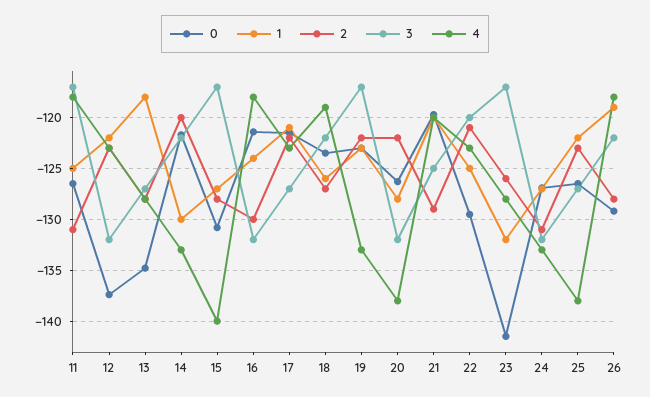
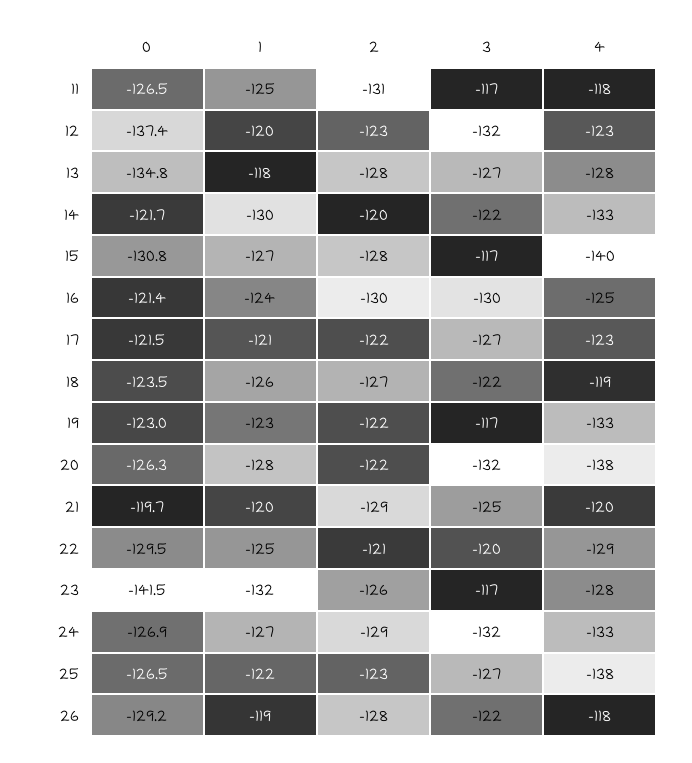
  {
    "0": {
      "11": -126.5,
      "12": -137.4,
      "13": -134.8,
      "14": -121.7,
      "15": -130.8,
      "16": -121.4,
      "17": -121.5,
      "18": -123.5,
      "19": -123,
      "20": -126.3,
      "21": -119.7,
      "22": -129.5,
      "23": -141.5,
      "24": -126.9,
      "25": -126.5,
      "26": -129.2
    },
    "1": {
      "11": -125,
-     "12": -122,
+     "12": -120,
      "13": -118,
      "14": -130,
      "15": -127,
      "16": -124,
      "17": -121,
      "18": -126,
      "19": -123,
      "20": -128,
      "21": -120,
      "22": -125,
      "23": -132,
      "24": -127,
      "25": -122,
      "26": -119
    },
    "2": {
      "11": -131,
      "12": -123,
      "13": -128,
      "14": -120,
      "15": -128,
      "16": -130,
      "17": -122,
      "18": -127,
      "19": -122,
      "20": -122,
      "21": -129,
      "22": -121,
      "23": -126,
-     "24": -131,
+     "24": -129,
      "25": -123,
      "26": -128
    },
    "3": {
      "11": -117,
      "12": -132,
      "13": -127,
      "14": -122,
      "15": -117,
-     "16": -132,
+     "16": -130,
      "17": -127,
      "18": -122,
      "19": -117,
      "20": -132,
      "21": -125,
      "22": -120,
      "23": -117,
      "24": -132,
      "25": -127,
      "26": -122
    },
    "4": {
      "11": -118,
      "12": -123,
      "13": -128,
      "14": -133,
      "15": -140,
-     "16": -118,
+     "16": -125,
      "17": -123,
      "18": -119,
      "19": -133,
      "20": -138,
      "21": -120,
-     "22": -123,
+     "22": -129,
      "23": -128,
      "24": -133,
      "25": -138,
      "26": -118
    }
  }

